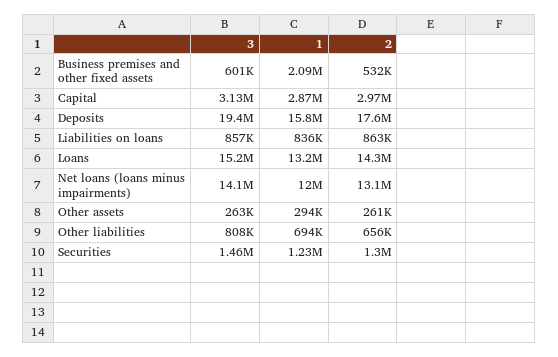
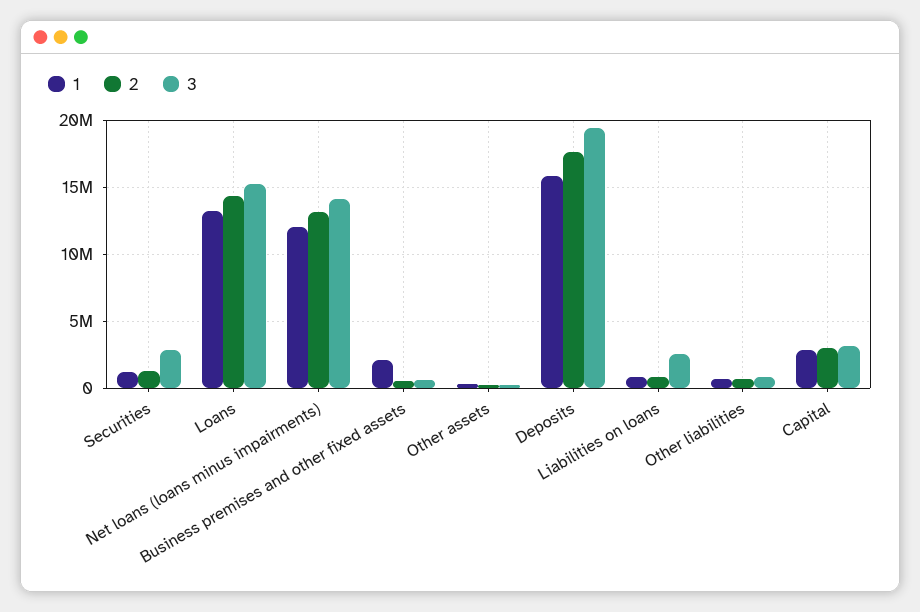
  {
    "3": {
      "Business premises and other fixed assets": 601000,
      "Capital": 3130000,
      "Deposits": 19400000,
-     "Liabilities on loans": 857000,
+     "Liabilities on loans": 2500000,
      "Loans": 15200000,
      "Net loans (loans minus impairments)": 14100000,
      "Other assets": 263000,
      "Other liabilities": 808000,
-     "Securities": 1460000
+     "Securities": 3000000
    },
    "1": {
      "Business premises and other fixed assets": 2090000,
      "Capital": 2870000,
      "Deposits": 15800000,
      "Liabilities on loans": 836000,
      "Loans": 13200000,
      "Net loans (loans minus impairments)": 12000000,
      "Other assets": 294000,
      "Other liabilities": 694000,
      "Securities": 1230000
    },
    "2": {
      "Business premises and other fixed assets": 532000,
      "Capital": 2970000,
      "Deposits": 17600000,
      "Liabilities on loans": 863000,
      "Loans": 14300000,
      "Net loans (loans minus impairments)": 13100000,
      "Other assets": 261000,
      "Other liabilities": 656000,
      "Securities": 1300000
    }
  }

